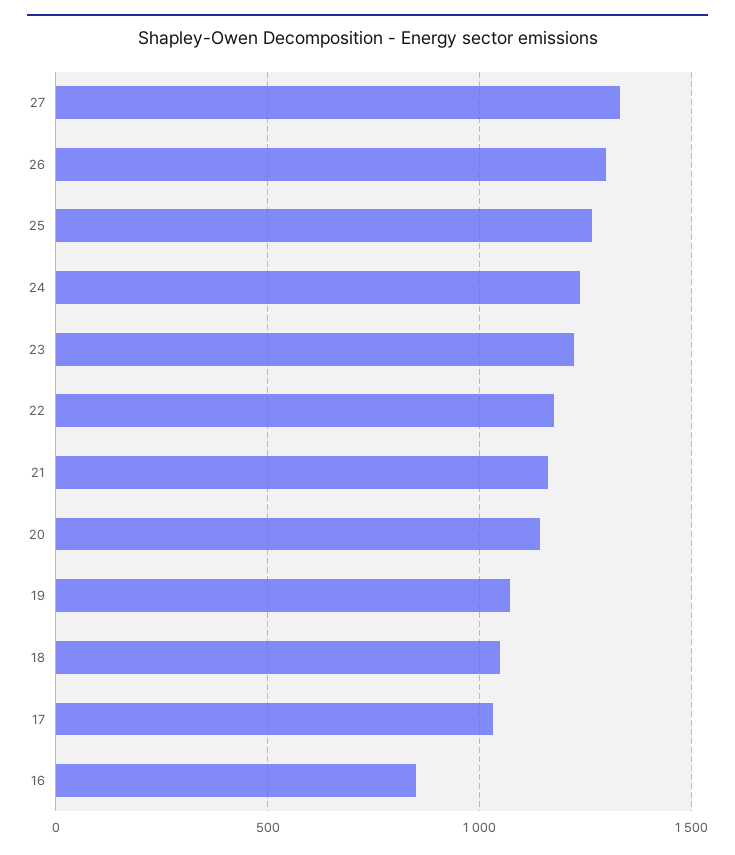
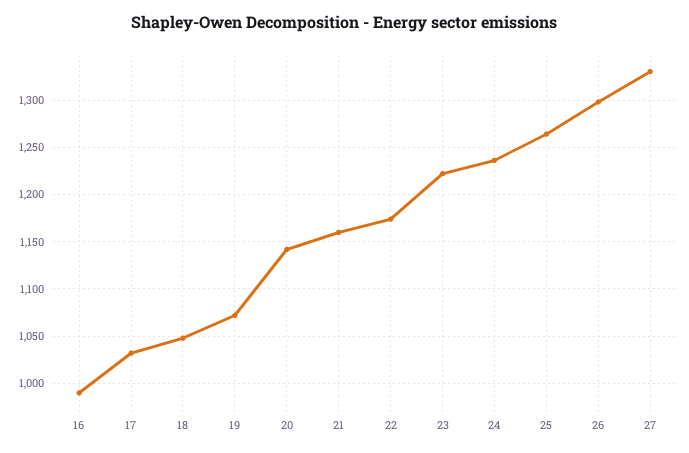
  {
    "27": 1330,
    "26": 1300,
    "25": 1260,
    "24": 1240,
    "23": 1220,
    "22": 1170,
    "21": 1160,
    "20": 1140,
    "19": 1070,
    "18": 1050,
    "17": 1030,
-   "16": 850
+   "16": 990
  }

